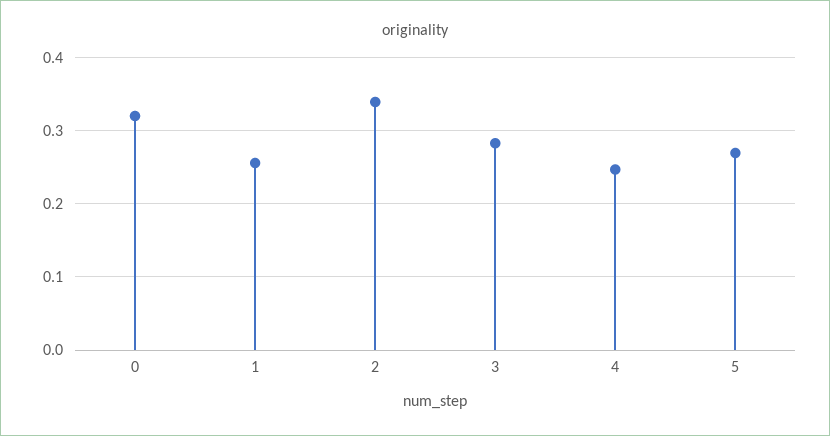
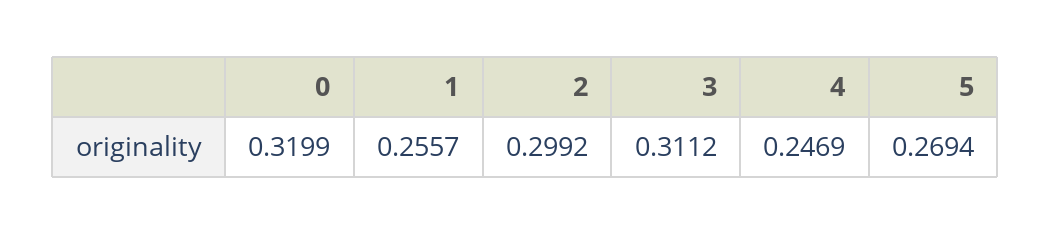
  {
    "0": 0.3199,
    "1": 0.2557,
-   "2": 0.34,
+   "2": 0.2992,
-   "3": 0.28,
+   "3": 0.3112,
    "4": 0.2469,
    "5": 0.2694
  }

